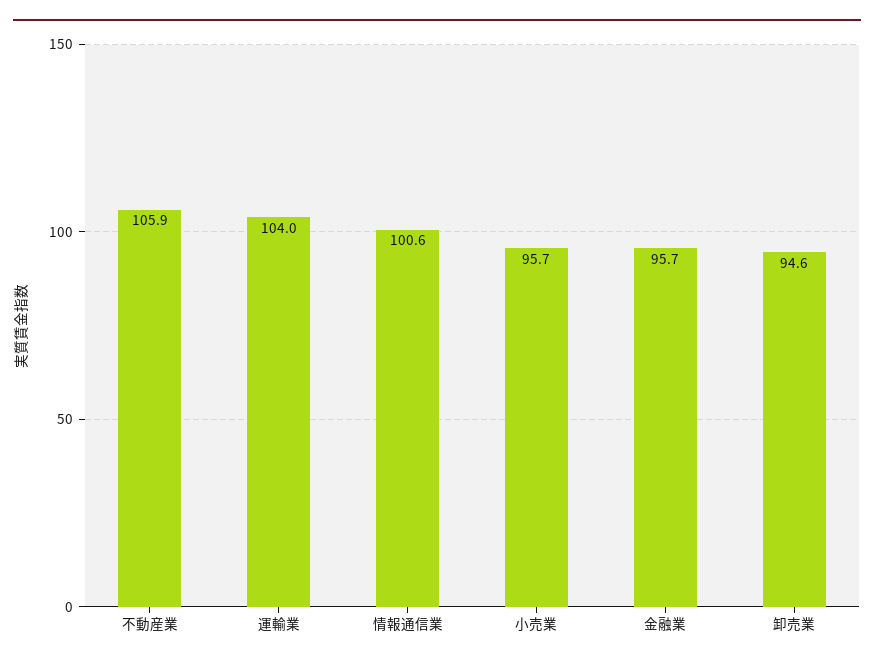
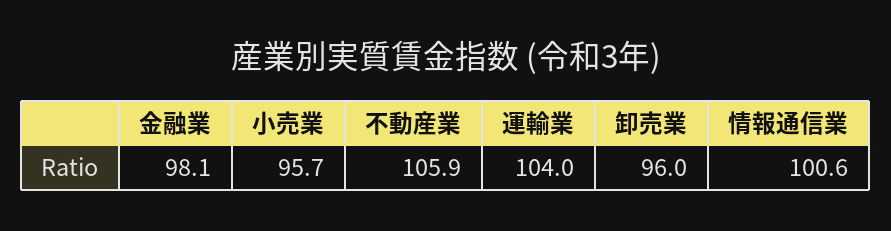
  {
    "不動産業": 105.9,
    "運輸業": 104,
    "情報通信業": 100.6,
    "小売業": 95.7,
-   "金融業": 95.7,
+   "金融業": 98.1,
-   "卸売業": 94.6
+   "卸売業": 96
  }

